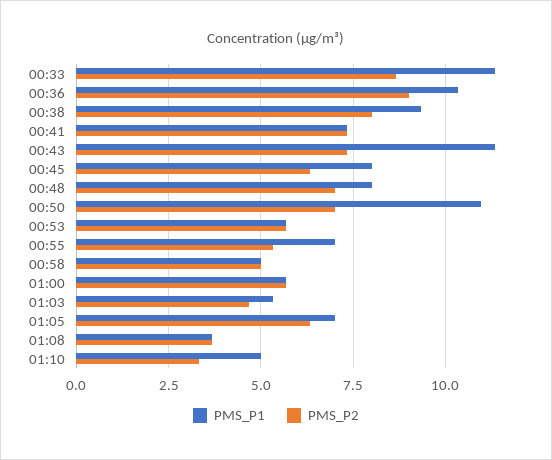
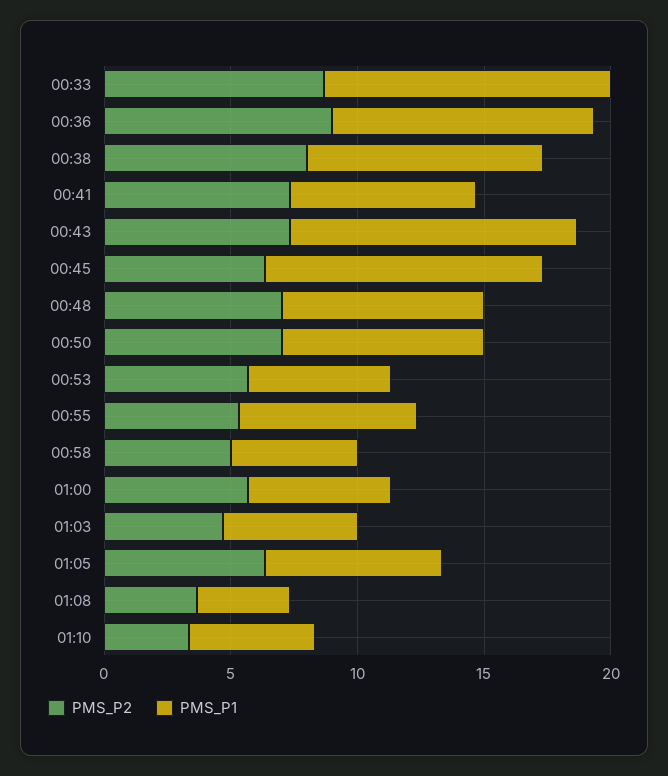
  {
    "PMS_P1": {
      "00:33": 11.25,
      "00:36": 10.25,
      "00:38": 9.25,
      "00:41": 7.25,
      "00:43": 11.25,
-     "00:45": 8,
+     "00:45": 11,
      "00:48": 8,
-     "00:50": 11,
+     "00:50": 8,
      "00:53": 5.75,
      "00:55": 7,
      "00:58": 5,
      "01:00": 5.75,
      "01:03": 5.25,
      "01:05": 7,
      "01:08": 3.75,
      "01:10": 5
    },
    "PMS_P2": {
      "00:33": 8.75,
      "00:36": 9,
      "00:38": 8,
      "00:41": 7.25,
      "00:43": 7.25,
      "00:45": 6.25,
      "00:48": 7,
      "00:50": 7,
      "00:53": 5.75,
      "00:55": 5.25,
      "00:58": 5,
      "01:00": 5.75,
      "01:03": 4.75,
      "01:05": 6.25,
      "01:08": 3.75,
      "01:10": 3.25
    }
  }

